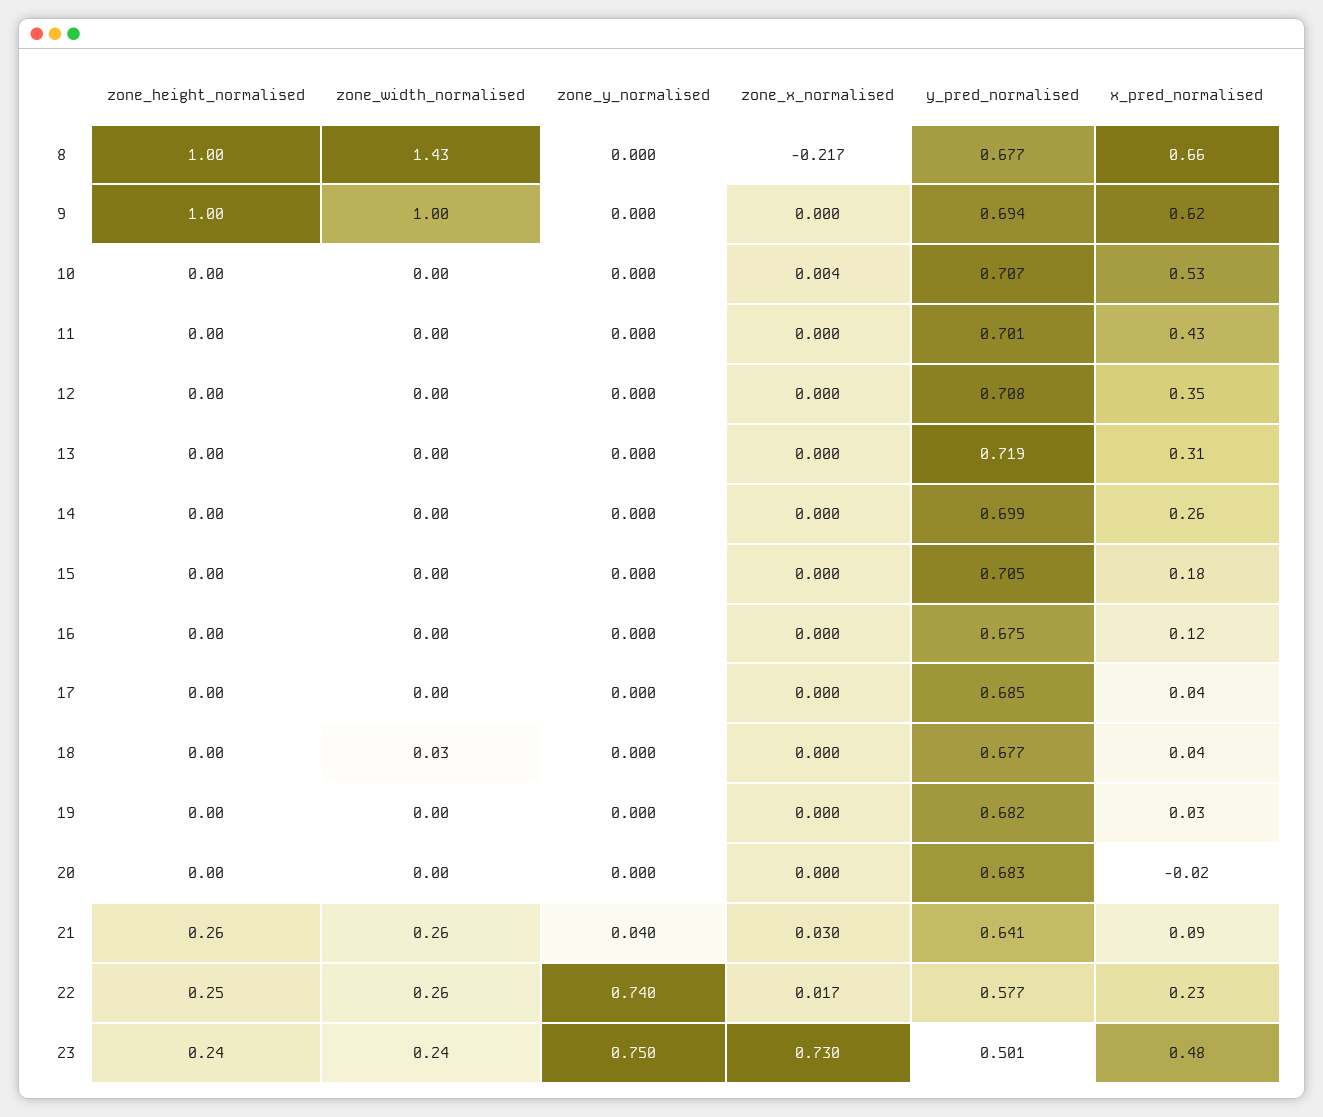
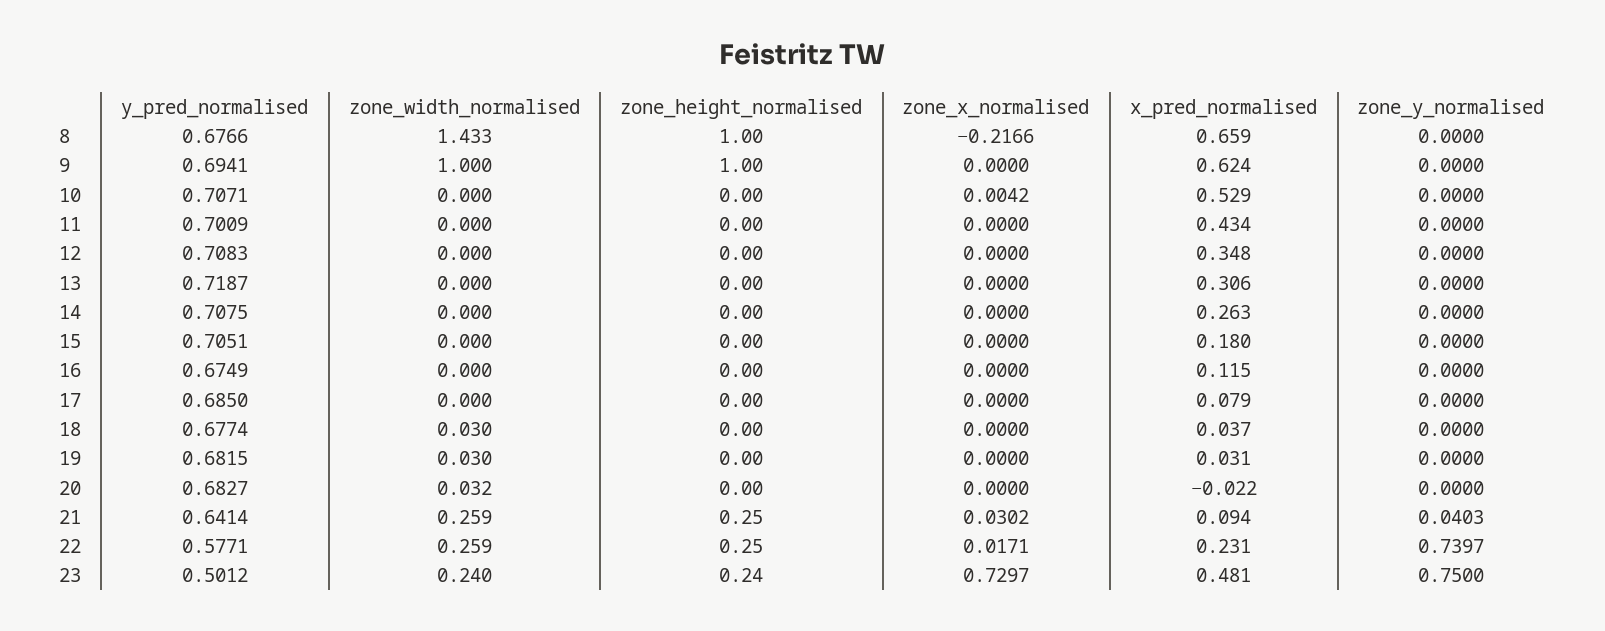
  {
    "zone_height_normalised": {
      "8": 1,
      "9": 1,
      "10": 0,
      "11": 0,
      "12": 0,
      "13": 0,
      "14": 0,
      "15": 0,
      "16": 0,
      "17": 0,
      "18": 0,
      "19": 0,
      "20": 0,
-     "21": 0.26,
+     "21": 0.25,
      "22": 0.25,
      "23": 0.24
    },
    "zone_width_normalised": {
      "8": 1.433,
      "9": 1,
      "10": 0,
      "11": 0,
      "12": 0,
      "13": 0,
      "14": 0,
      "15": 0,
      "16": 0,
      "17": 0,
      "18": 0.03,
-     "19": 0,
+     "19": 0.03,
-     "20": 0,
+     "20": 0.032,
      "21": 0.259,
      "22": 0.259,
      "23": 0.24
    },
    "zone_y_normalised": {
      "8": 0,
      "9": 0,
      "10": 0,
      "11": 0,
      "12": 0,
      "13": 0,
      "14": 0,
      "15": 0,
      "16": 0,
      "17": 0,
      "18": 0,
      "19": 0,
      "20": 0,
      "21": 0.0403,
      "22": 0.7397,
      "23": 0.75
    },
    "zone_x_normalised": {
      "8": -0.2166,
      "9": 0,
      "10": 0.0042,
      "11": 0,
      "12": 0,
      "13": 0,
      "14": 0,
      "15": 0,
      "16": 0,
      "17": 0,
      "18": 0,
      "19": 0,
      "20": 0,
      "21": 0.0302,
      "22": 0.0171,
      "23": 0.7297
    },
    "y_pred_normalised": {
      "8": 0.6766,
      "9": 0.6941,
      "10": 0.7071,
      "11": 0.7009,
      "12": 0.7083,
      "13": 0.7187,
-     "14": 0.699,
+     "14": 0.7075,
      "15": 0.7051,
      "16": 0.6749,
      "17": 0.685,
      "18": 0.6774,
      "19": 0.6815,
      "20": 0.6827,
      "21": 0.6414,
      "22": 0.5771,
      "23": 0.5012
    },
    "x_pred_normalised": {
      "8": 0.659,
      "9": 0.624,
      "10": 0.529,
      "11": 0.434,
      "12": 0.348,
      "13": 0.306,
      "14": 0.263,
      "15": 0.18,
      "16": 0.115,
-     "17": 0.04,
+     "17": 0.079,
      "18": 0.037,
      "19": 0.031,
      "20": -0.022,
      "21": 0.094,
      "22": 0.231,
      "23": 0.481
    }
  }

